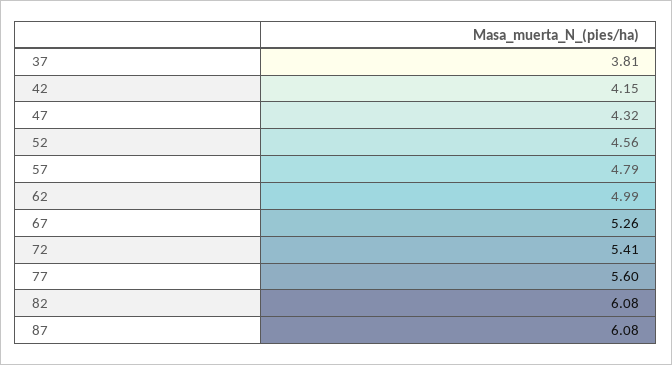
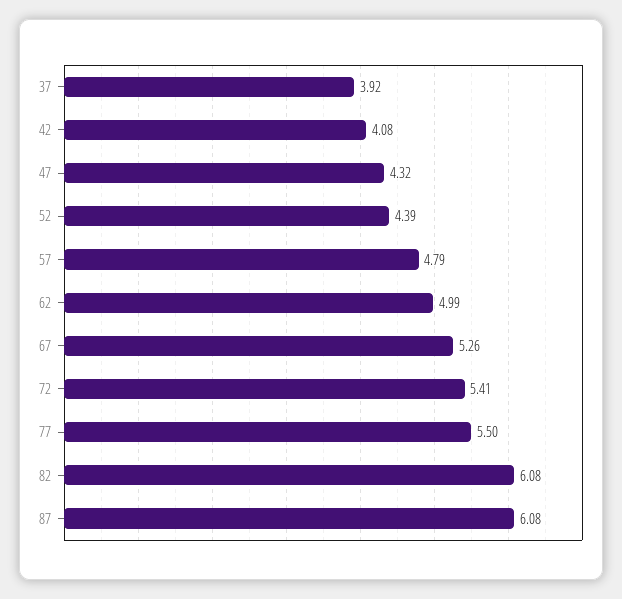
  {
-   "37": 3.81,
+   "37": 3.92,
-   "42": 4.15,
+   "42": 4.08,
    "47": 4.32,
-   "52": 4.56,
+   "52": 4.39,
    "57": 4.79,
    "62": 4.99,
    "67": 5.26,
    "72": 5.41,
-   "77": 5.6,
+   "77": 5.5,
    "82": 6.08,
    "87": 6.08
  }

